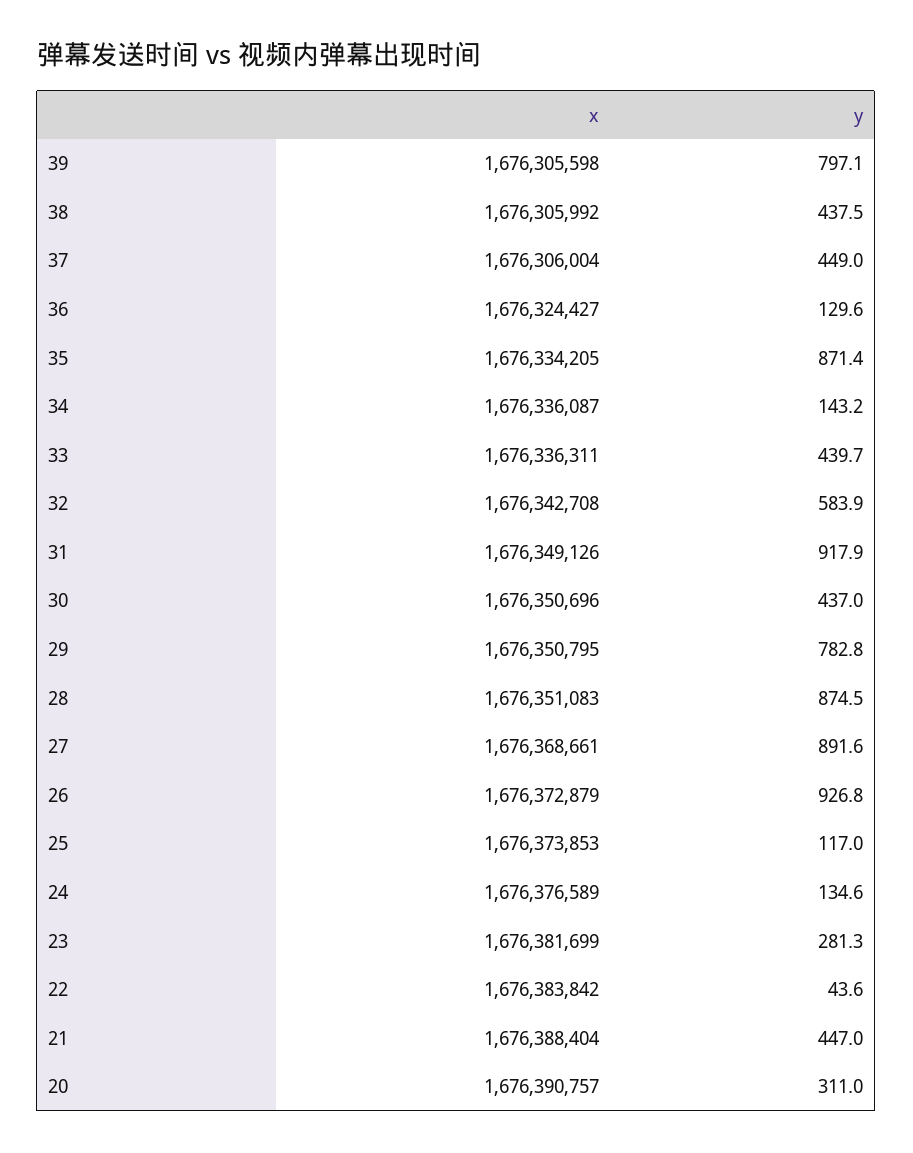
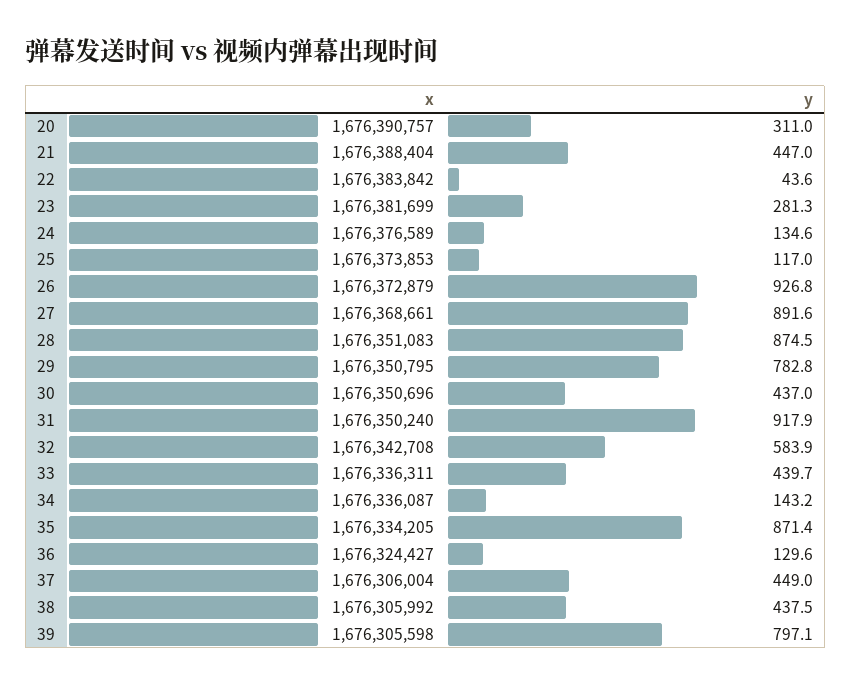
  {
    "x": {
      "39": 1676305598,
      "38": 1676305992,
      "37": 1676306004,
      "36": 1676324427,
      "35": 1676334205,
      "34": 1676336087,
      "33": 1676336311,
      "32": 1676342708,
-     "31": 1676349126,
+     "31": 1676350240,
      "30": 1676350696,
      "29": 1676350795,
      "28": 1676351083,
      "27": 1676368661,
      "26": 1676372879,
      "25": 1676373853,
      "24": 1676376589,
      "23": 1676381699,
      "22": 1676383842,
      "21": 1676388404,
      "20": 1676390757
    },
    "y": {
      "39": 797.1,
      "38": 437.5,
      "37": 449,
      "36": 129.6,
      "35": 871.4,
      "34": 143.2,
      "33": 439.7,
      "32": 583.9,
      "31": 917.9,
      "30": 437,
      "29": 782.8,
      "28": 874.5,
      "27": 891.6,
      "26": 926.8,
      "25": 117,
      "24": 134.6,
      "23": 281.3,
      "22": 43.6,
      "21": 447,
      "20": 311
    }
  }

